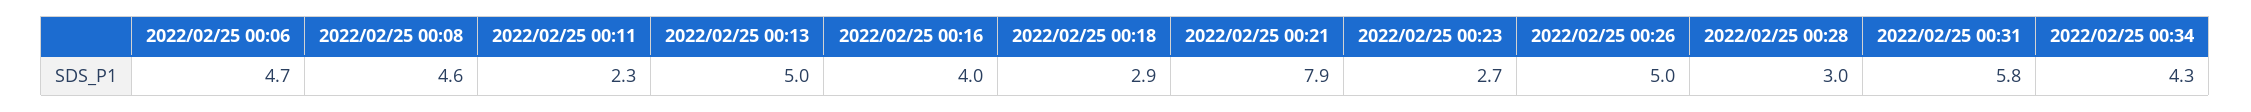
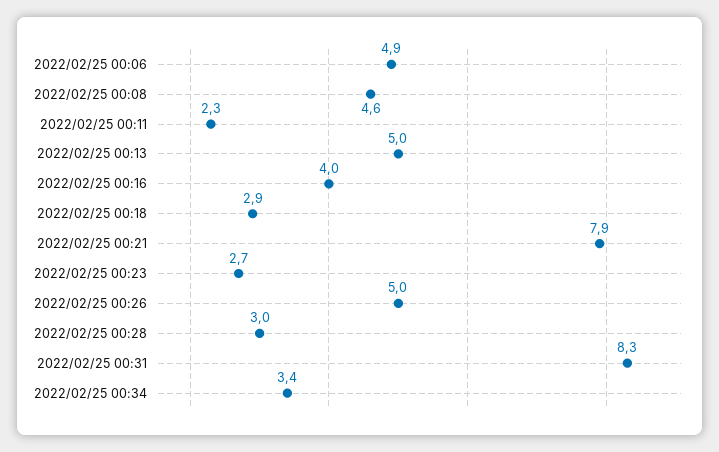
  {
-   "2022/02/25 00:06": 4.7,
+   "2022/02/25 00:06": 4.9,
    "2022/02/25 00:08": 4.6,
    "2022/02/25 00:11": 2.3,
    "2022/02/25 00:13": 5,
    "2022/02/25 00:16": 4,
    "2022/02/25 00:18": 2.9,
    "2022/02/25 00:21": 7.9,
    "2022/02/25 00:23": 2.7,
    "2022/02/25 00:26": 5,
    "2022/02/25 00:28": 3,
-   "2022/02/25 00:31": 5.8,
+   "2022/02/25 00:31": 8.3,
-   "2022/02/25 00:34": 4.3
+   "2022/02/25 00:34": 3.4
  }

